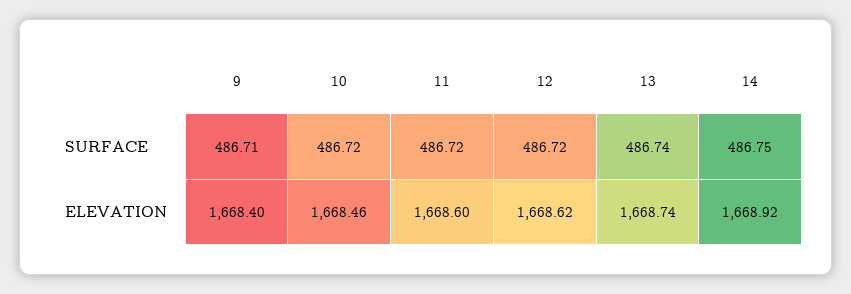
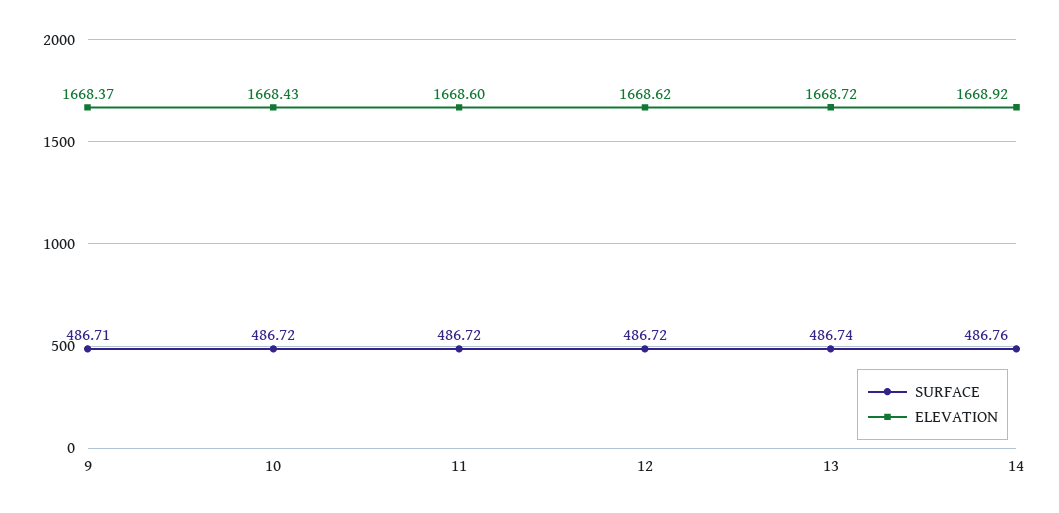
  {
    "SURFACE": {
      "9": 486.71,
      "10": 486.72,
      "11": 486.72,
      "12": 486.72,
      "13": 486.74,
-     "14": 486.75
+     "14": 486.76
    },
    "ELEVATION": {
-     "9": 1668.4,
+     "9": 1668.37,
-     "10": 1668.46,
+     "10": 1668.43,
      "11": 1668.6,
      "12": 1668.62,
-     "13": 1668.74,
+     "13": 1668.72,
      "14": 1668.92
    }
  }

